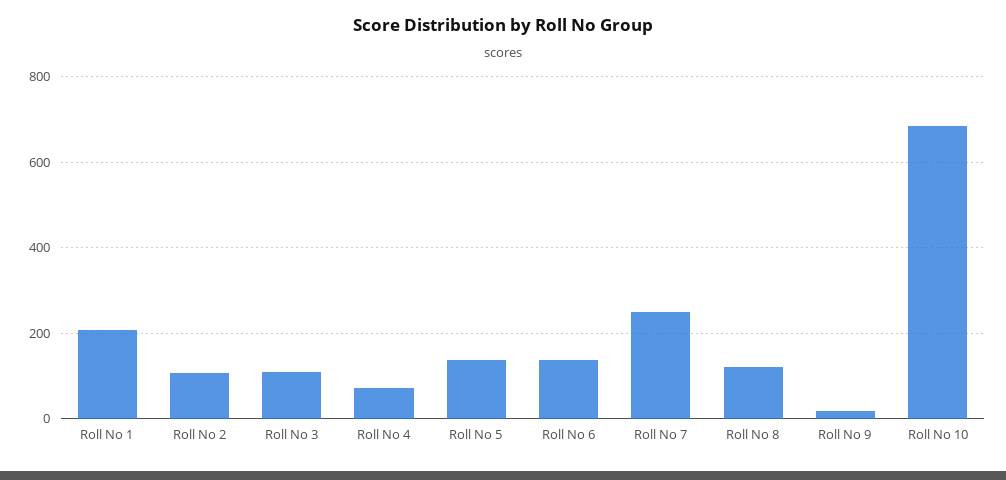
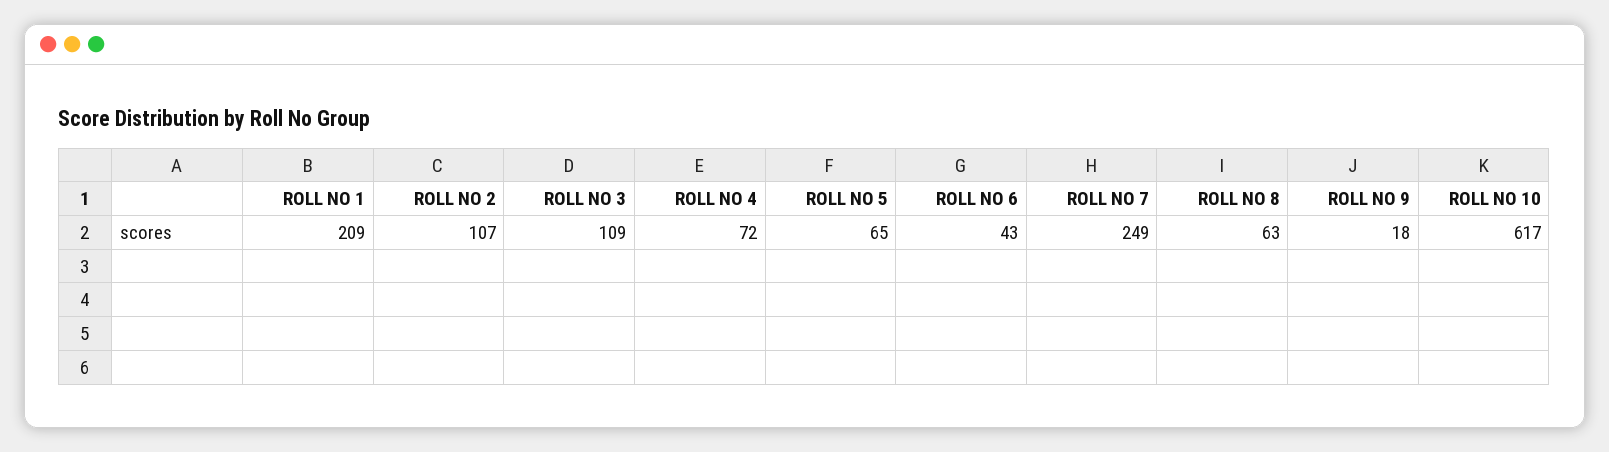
  {
    "Roll No 1": 209,
    "Roll No 2": 107,
    "Roll No 3": 109,
    "Roll No 4": 72,
-   "Roll No 5": 140,
+   "Roll No 5": 65,
-   "Roll No 6": 140,
+   "Roll No 6": 43,
    "Roll No 7": 249,
-   "Roll No 8": 120,
+   "Roll No 8": 63,
    "Roll No 9": 18,
-   "Roll No 10": 680
+   "Roll No 10": 617
  }

